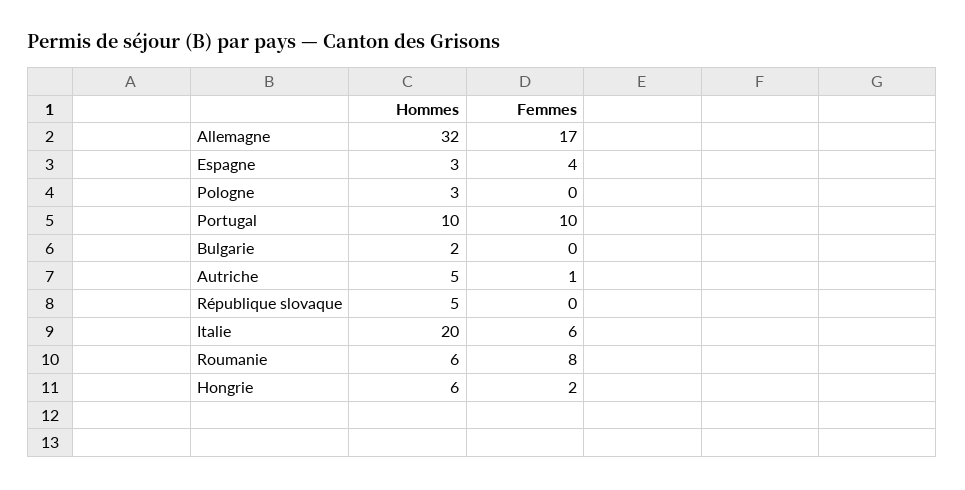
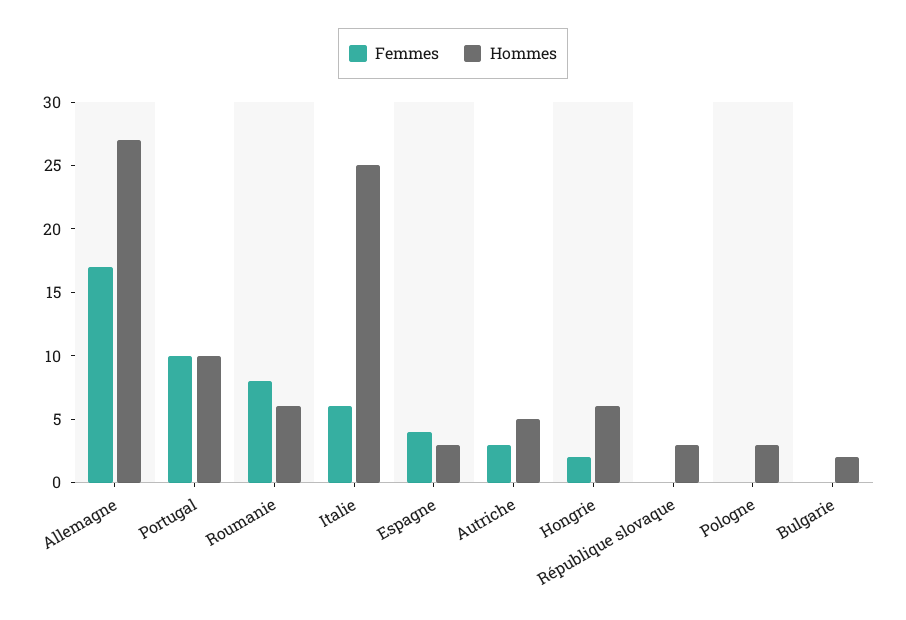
  {
    "Hommes": {
-     "Allemagne": 32,
+     "Allemagne": 27,
      "Espagne": 3,
      "Pologne": 3,
      "Portugal": 10,
      "Bulgarie": 2,
      "Autriche": 5,
-     "République slovaque": 5,
+     "République slovaque": 3,
-     "Italie": 20,
+     "Italie": 25,
      "Roumanie": 6,
      "Hongrie": 6
    },
    "Femmes": {
      "Allemagne": 17,
      "Espagne": 4,
      "Pologne": 0,
      "Portugal": 10,
      "Bulgarie": 0,
-     "Autriche": 1,
+     "Autriche": 3,
      "République slovaque": 0,
      "Italie": 6,
      "Roumanie": 8,
      "Hongrie": 2
    }
  }

